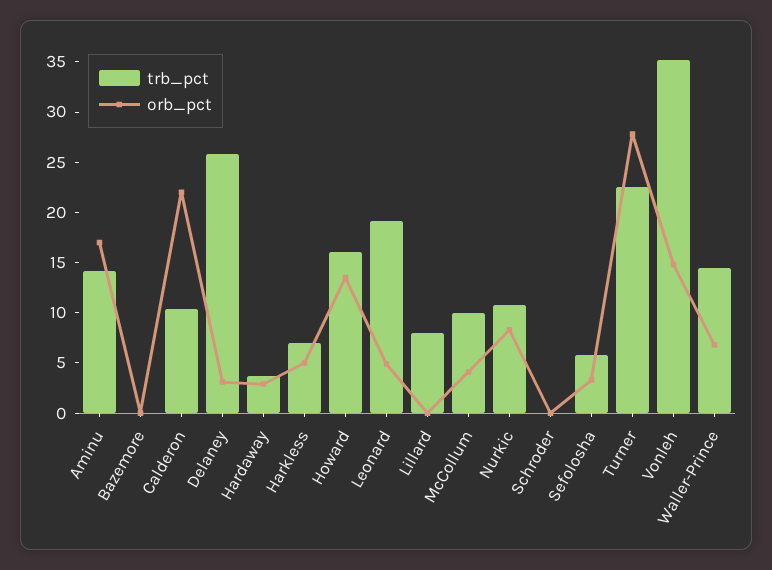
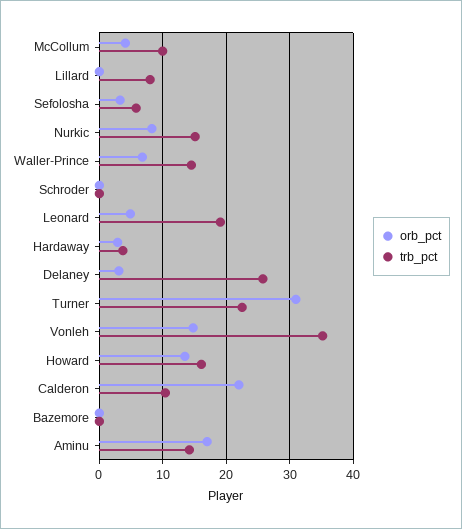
  {
    "trb_pct": {
      "Aminu": 14,
      "Bazemore": 0,
      "Calderon": 10,
      "Delaney": 26,
      "Hardaway": 4,
-     "Harkless": 7,
      "Howard": 16,
      "Leonard": 19,
      "Lillard": 8,
      "McCollum": 10,
-     "Nurkic": 11,
+     "Nurkic": 15,
      "Schroder": 0,
      "Sefolosha": 6,
      "Turner": 23,
      "Vonleh": 35,
      "Waller-Prince": 15
    },
    "orb_pct": {
      "Aminu": 17,
      "Bazemore": 0,
      "Calderon": 22,
      "Delaney": 3,
      "Hardaway": 3,
-     "Harkless": 5,
      "Howard": 14,
      "Leonard": 5,
      "Lillard": 0,
      "McCollum": 4,
      "Nurkic": 8,
      "Schroder": 0,
      "Sefolosha": 3,
-     "Turner": 28,
+     "Turner": 31,
      "Vonleh": 15,
      "Waller-Prince": 7
    }
  }

